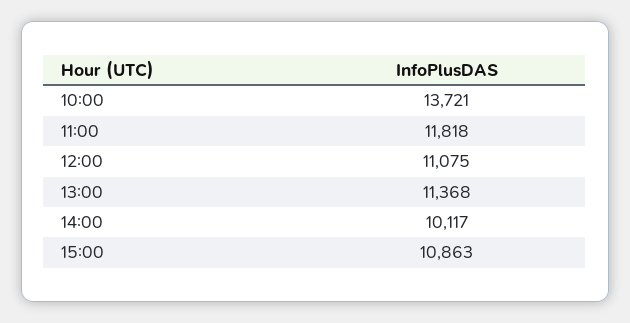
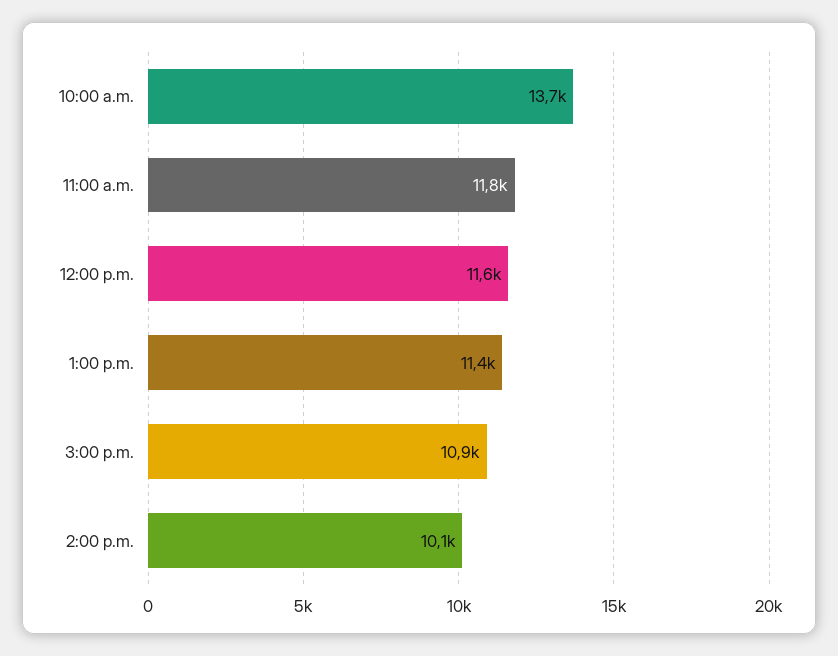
  {
    "10:00": 13721,
    "11:00": 11818,
-   "12:00": 11075,
+   "12:00": 11600,
    "13:00": 11368,
    "14:00": 10117,
    "15:00": 10863
  }

